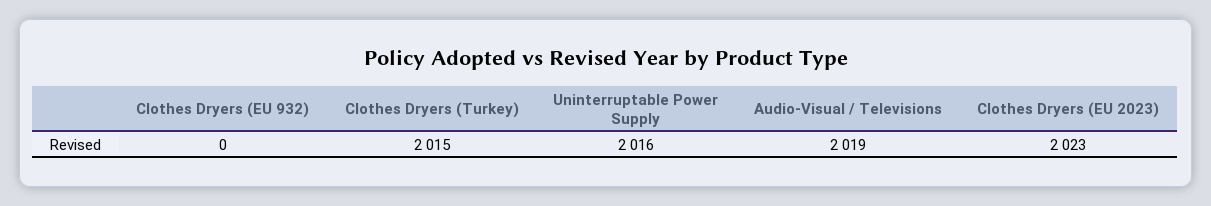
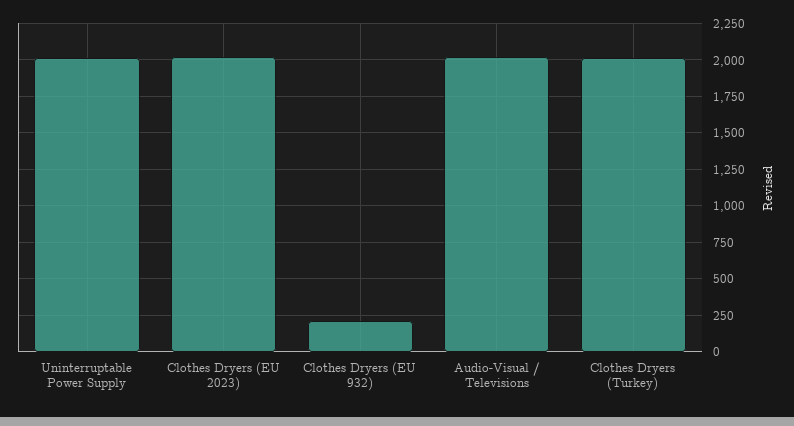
  {
-   "Clothes Dryers (EU 932)": 0,
+   "Clothes Dryers (EU 932)": 200,
    "Clothes Dryers (Turkey)": 2015,
    "Uninterruptable Power Supply": 2016,
    "Audio-Visual / Televisions": 2019,
    "Clothes Dryers (EU 2023)": 2023
  }

